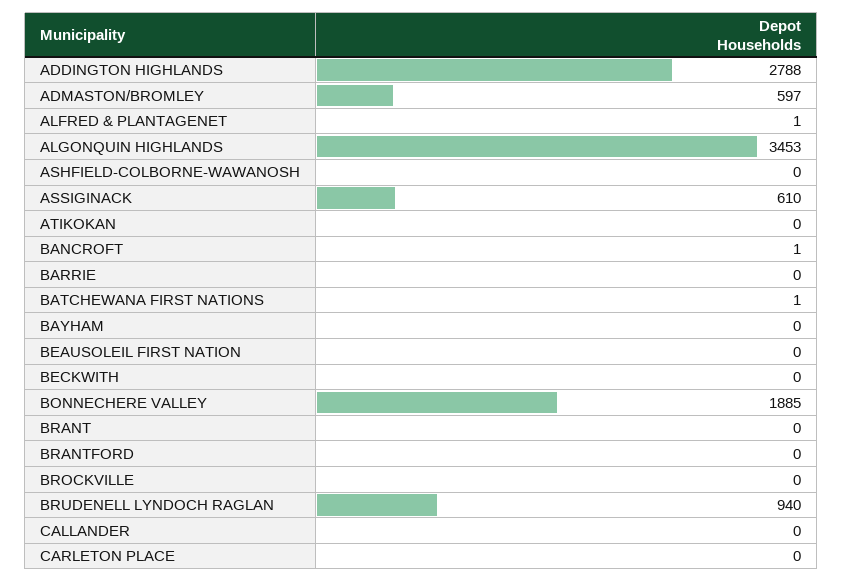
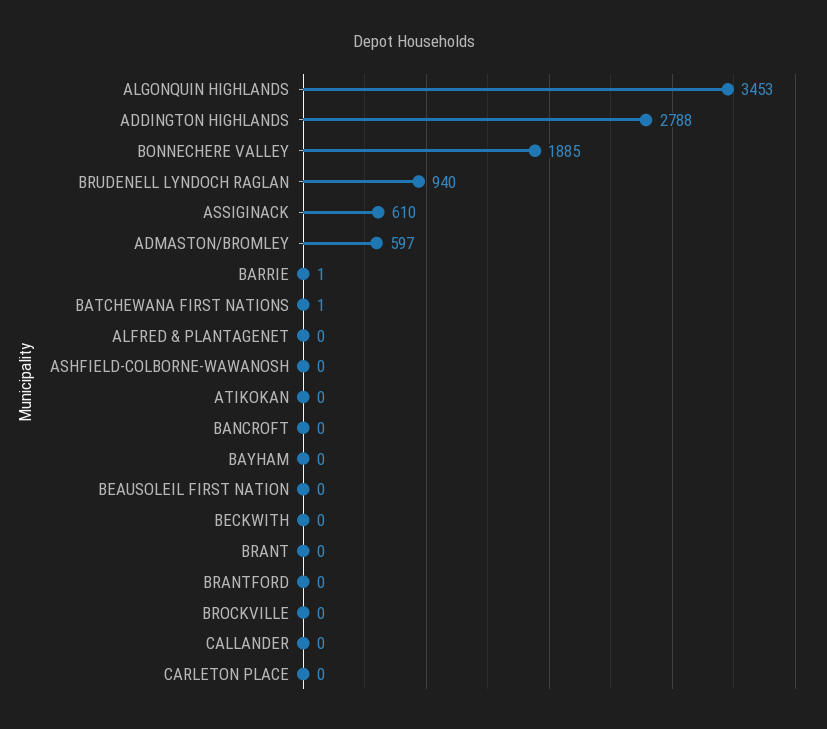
  {
    "ADDINGTON HIGHLANDS": 2788,
    "ADMASTON/BROMLEY": 597,
-   "ALFRED & PLANTAGENET": 1,
+   "ALFRED & PLANTAGENET": 0,
    "ALGONQUIN HIGHLANDS": 3453,
    "ASHFIELD-COLBORNE-WAWANOSH": 0,
    "ASSIGINACK": 610,
    "ATIKOKAN": 0,
-   "BANCROFT": 1,
+   "BANCROFT": 0,
-   "BARRIE": 0,
+   "BARRIE": 1,
    "BATCHEWANA FIRST NATIONS": 1,
    "BAYHAM": 0,
    "BEAUSOLEIL FIRST NATION": 0,
    "BECKWITH": 0,
    "BONNECHERE VALLEY": 1885,
    "BRANT": 0,
    "BRANTFORD": 0,
    "BROCKVILLE": 0,
    "BRUDENELL LYNDOCH RAGLAN": 940,
    "CALLANDER": 0,
    "CARLETON PLACE": 0
  }

